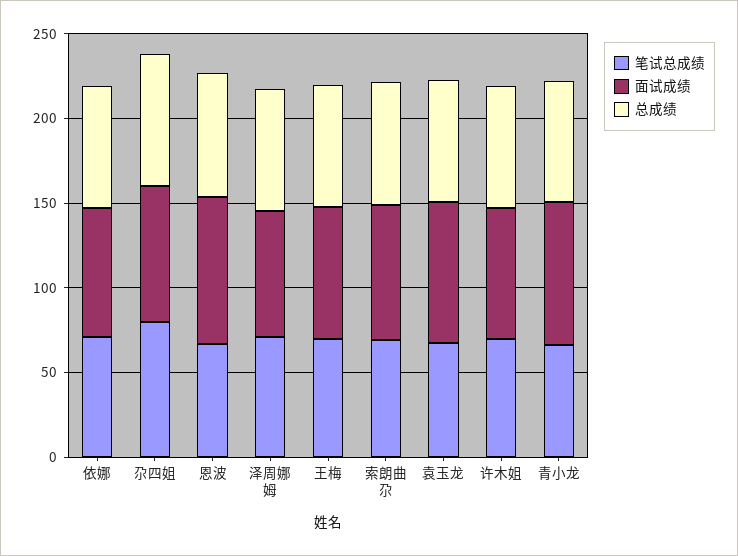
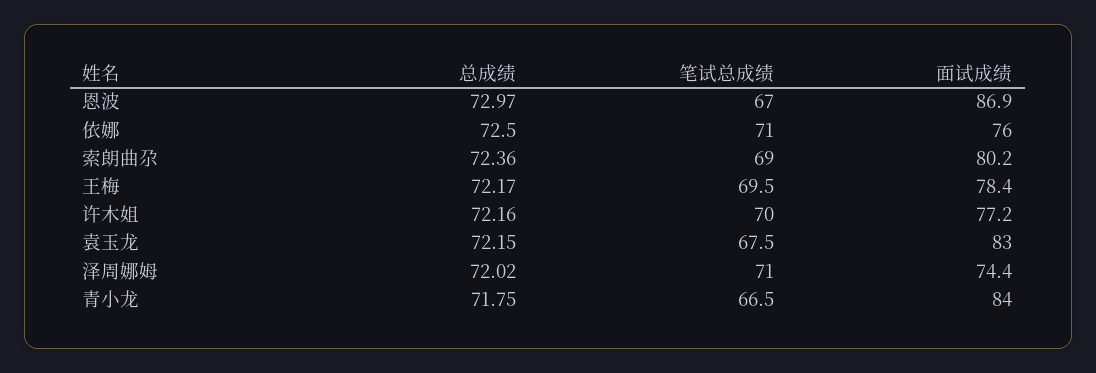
  {
    "笔试总成绩": {
      "依娜": 71,
-     "尕四姐": 80,
      "恩波": 67,
      "泽周娜姆": 71,
      "王梅": 69.5,
      "索朗曲尕": 69,
      "袁玉龙": 67.5,
      "许木姐": 70,
      "青小龙": 66.5
    },
    "面试成绩": {
      "依娜": 76,
-     "尕四姐": 80,
      "恩波": 86.9,
      "泽周娜姆": 74.4,
      "王梅": 78.4,
      "索朗曲尕": 80.2,
      "袁玉龙": 83,
      "许木姐": 77.2,
      "青小龙": 84
    },
    "总成绩": {
      "依娜": 72.5,
-     "尕四姐": 80,
      "恩波": 72.97,
      "泽周娜姆": 72.02,
      "王梅": 72.17,
      "索朗曲尕": 72.36,
      "袁玉龙": 72.15,
      "许木姐": 72.16,
      "青小龙": 71.75
    }
  }

